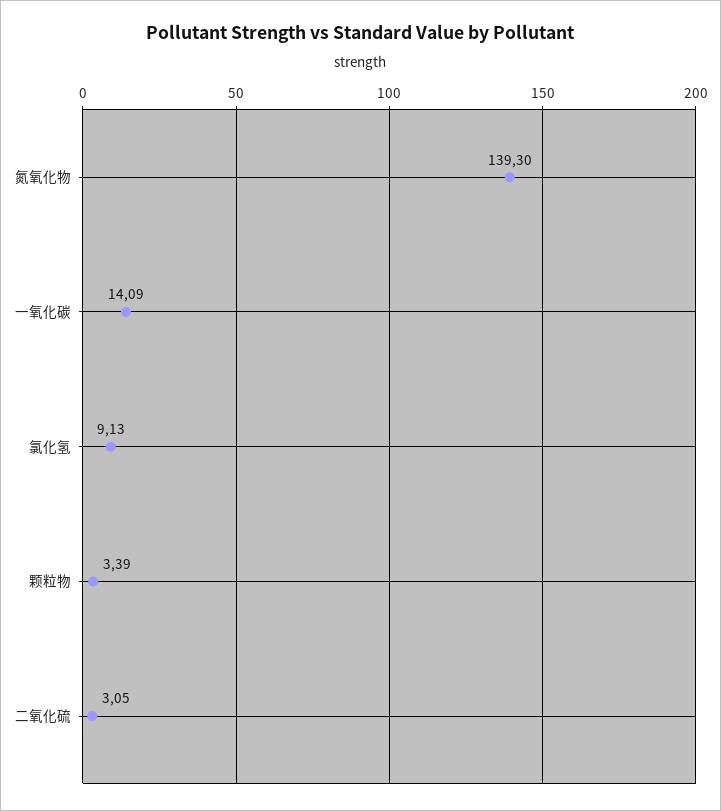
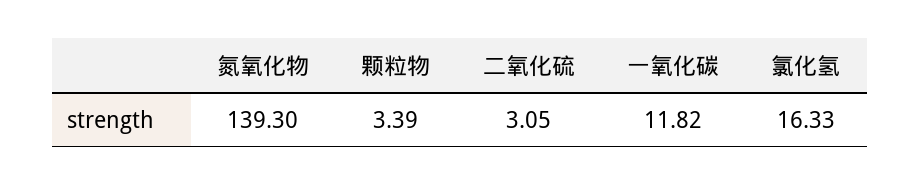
  {
    "氮氧化物": 139.3,
-   "一氧化碳": 14.09,
+   "一氧化碳": 11.82,
-   "氯化氢": 9.13,
+   "氯化氢": 16.33,
    "颗粒物": 3.39,
    "二氧化硫": 3.05
  }

